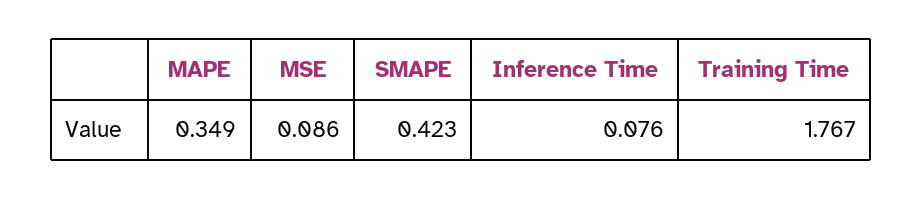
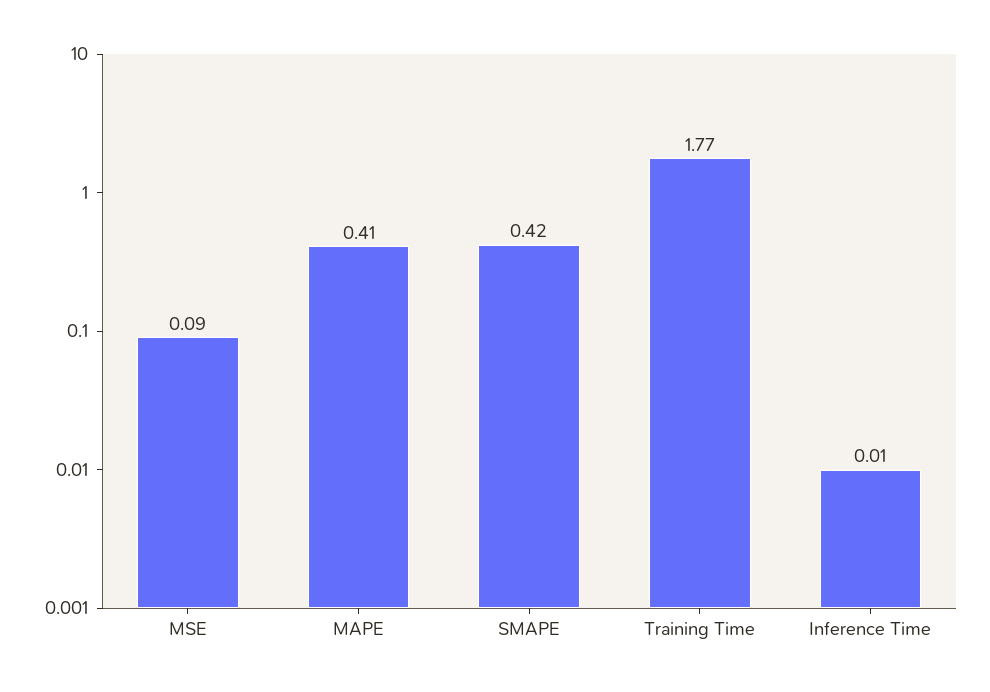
  {
-   "MAPE": 0.349,
+   "MAPE": 0.41,
    "MSE": 0.086,
    "SMAPE": 0.423,
-   "Inference Time": 0.076,
+   "Inference Time": 0.01,
    "Training Time": 1.767
  }

